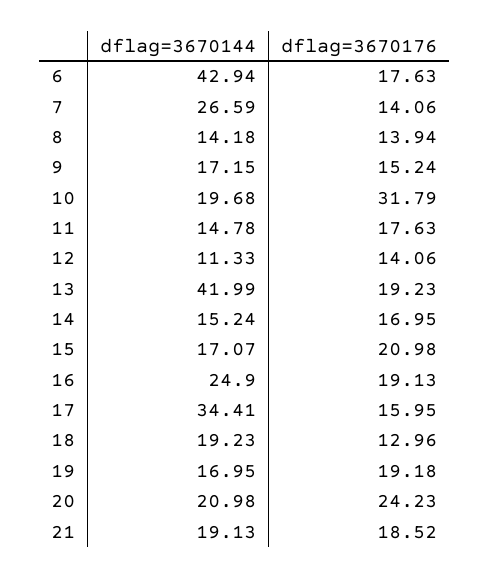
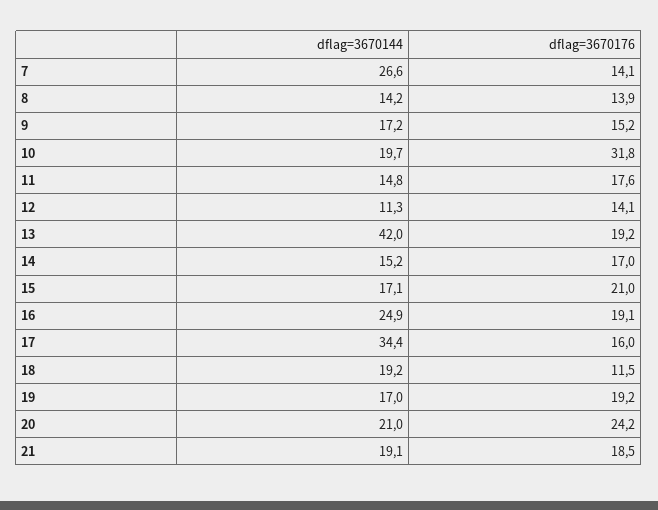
  {
    "dflag=3670144": {
-     "6": 42.94,
      "7": 26.59,
      "8": 14.18,
      "9": 17.15,
      "10": 19.68,
      "11": 14.78,
      "12": 11.33,
      "13": 41.99,
      "14": 15.24,
      "15": 17.07,
      "16": 24.9,
      "17": 34.41,
      "18": 19.23,
      "19": 16.95,
      "20": 20.98,
      "21": 19.13
    },
    "dflag=3670176": {
-     "6": 17.63,
      "7": 14.06,
      "8": 13.94,
      "9": 15.24,
      "10": 31.79,
      "11": 17.63,
      "12": 14.06,
      "13": 19.23,
      "14": 16.95,
      "15": 20.98,
      "16": 19.13,
      "17": 15.95,
-     "18": 12.96,
+     "18": 11.5,
      "19": 19.18,
      "20": 24.23,
      "21": 18.52
    }
  }

